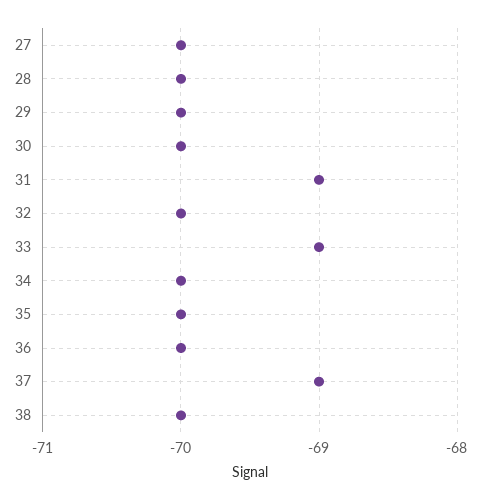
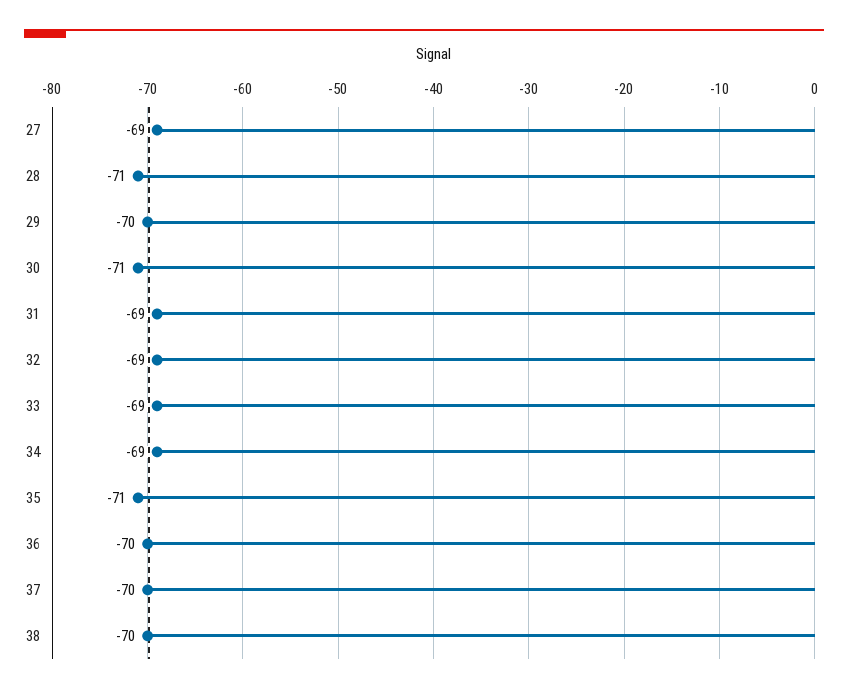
  {
-   "27": -70,
+   "27": -69,
-   "28": -70,
+   "28": -71,
    "29": -70,
-   "30": -70,
+   "30": -71,
    "31": -69,
-   "32": -70,
+   "32": -69,
    "33": -69,
-   "34": -70,
+   "34": -69,
-   "35": -70,
+   "35": -71,
    "36": -70,
-   "37": -69,
+   "37": -70,
    "38": -70
  }

